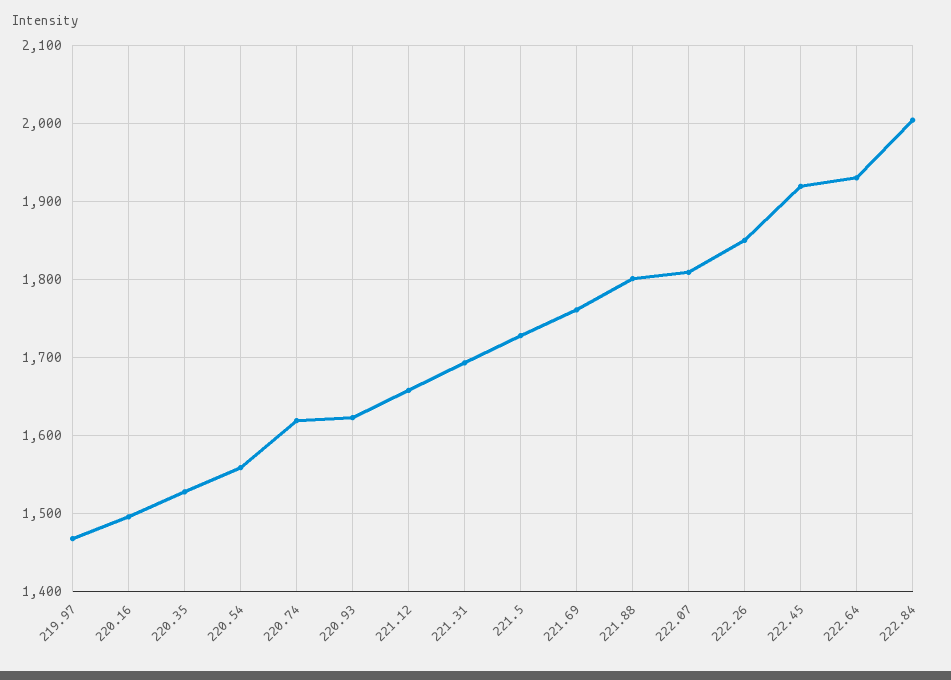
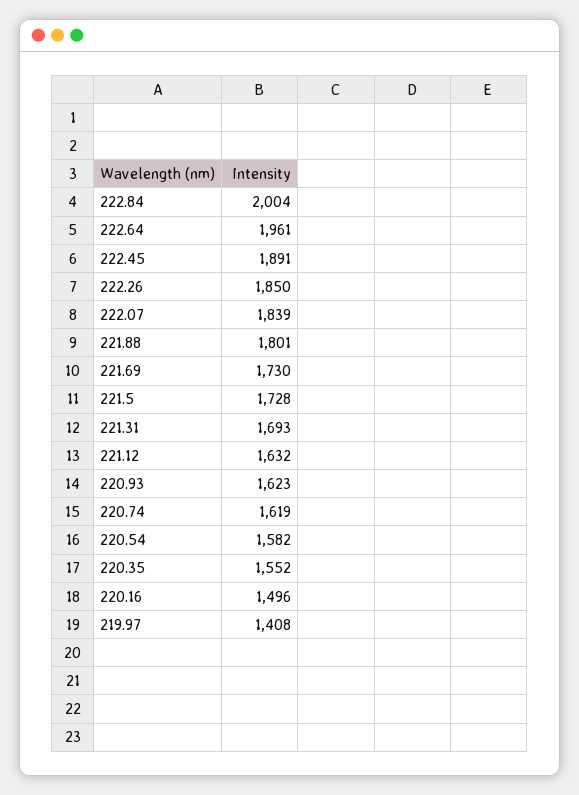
  {
-   "219.97": 1470,
+   "219.97": 1408,
    "220.16": 1496,
-   "220.35": 1530,
+   "220.35": 1552,
-   "220.54": 1560,
+   "220.54": 1582,
    "220.74": 1619,
    "220.93": 1623,
-   "221.12": 1660,
+   "221.12": 1632,
    "221.31": 1693,
    "221.5": 1728,
-   "221.69": 1760,
+   "221.69": 1730,
    "221.88": 1801,
-   "222.07": 1810,
+   "222.07": 1839,
    "222.26": 1850,
-   "222.45": 1920,
+   "222.45": 1891,
-   "222.64": 1930,
+   "222.64": 1961,
    "222.84": 2004
  }

